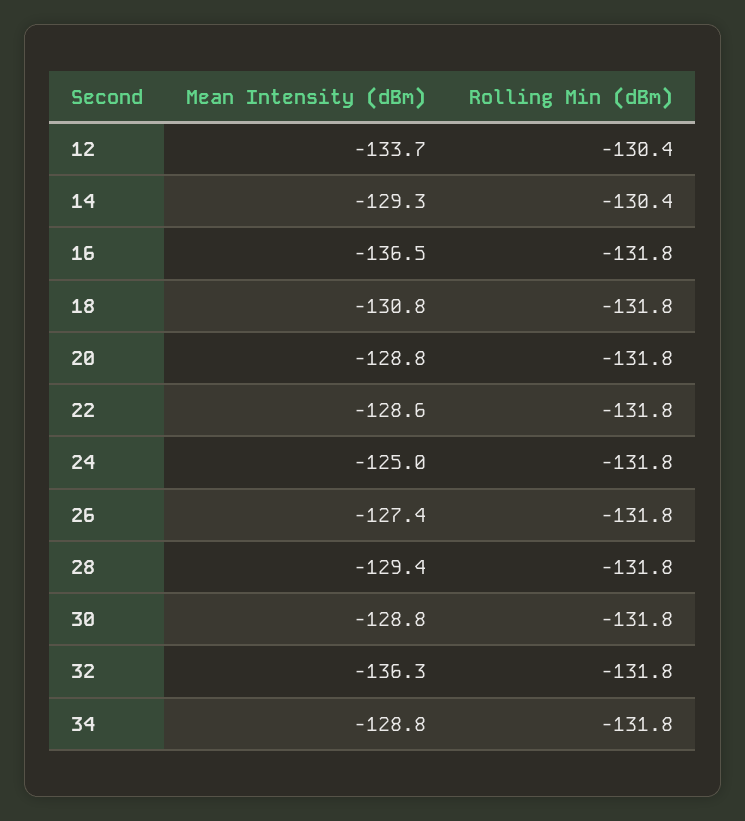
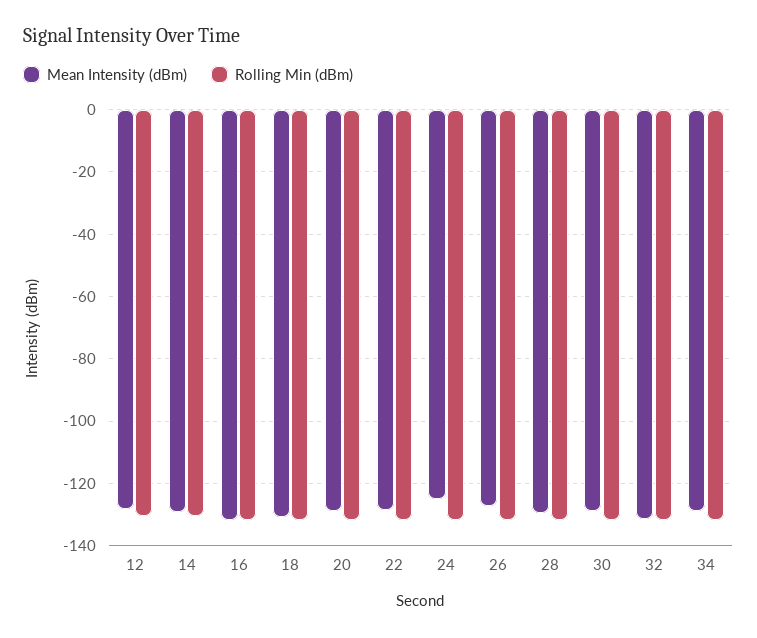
  {
    "Mean Intensity (dBm)": {
-     "12": -133.7,
+     "12": -128,
      "14": -129.3,
-     "16": -136.5,
+     "16": -132,
      "18": -130.8,
      "20": -128.8,
      "22": -128.6,
      "24": -125,
      "26": -127.4,
      "28": -129.4,
      "30": -128.8,
-     "32": -136.3,
+     "32": -132,
      "34": -128.8
    },
    "Rolling Min (dBm)": {
      "12": -130.4,
      "14": -130.4,
      "16": -131.8,
      "18": -131.8,
      "20": -131.8,
      "22": -131.8,
      "24": -131.8,
      "26": -131.8,
      "28": -131.8,
      "30": -131.8,
      "32": -131.8,
      "34": -131.8
    }
  }

